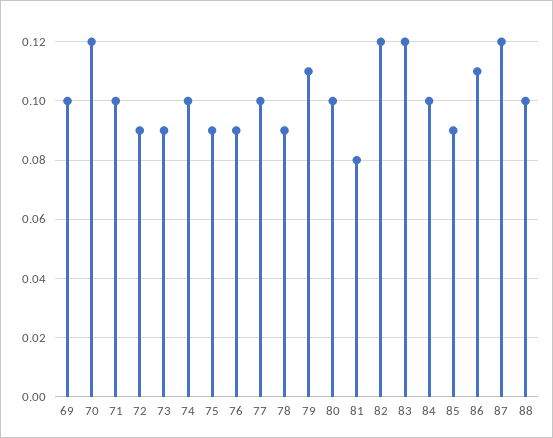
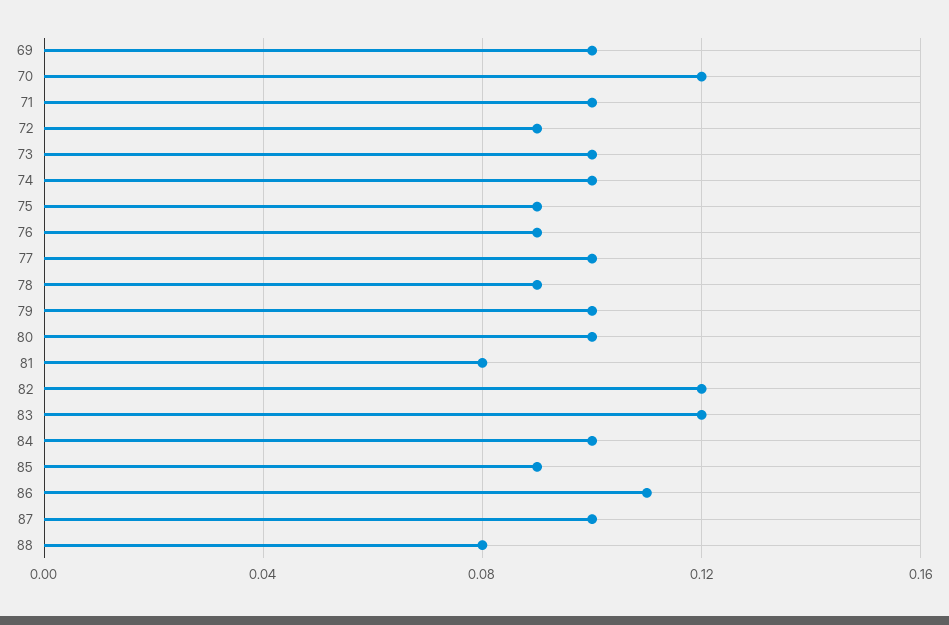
  {
    "69": 0.1,
    "70": 0.12,
    "71": 0.1,
    "72": 0.09,
-   "73": 0.09,
+   "73": 0.1,
    "74": 0.1,
    "75": 0.09,
    "76": 0.09,
    "77": 0.1,
    "78": 0.09,
-   "79": 0.11,
+   "79": 0.1,
    "80": 0.1,
    "81": 0.08,
    "82": 0.12,
    "83": 0.12,
    "84": 0.1,
    "85": 0.09,
    "86": 0.11,
-   "87": 0.12,
+   "87": 0.1,
-   "88": 0.1
+   "88": 0.08
  }

